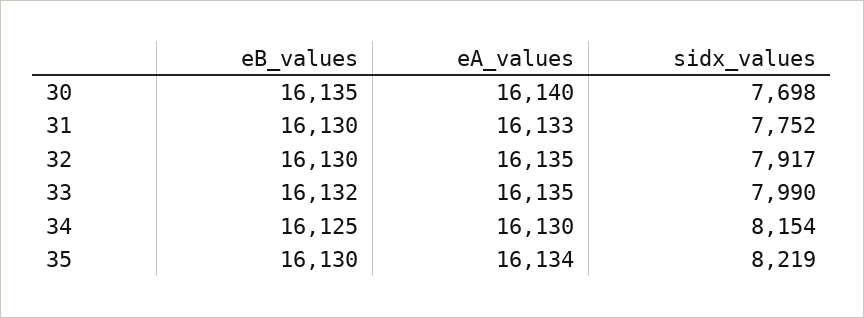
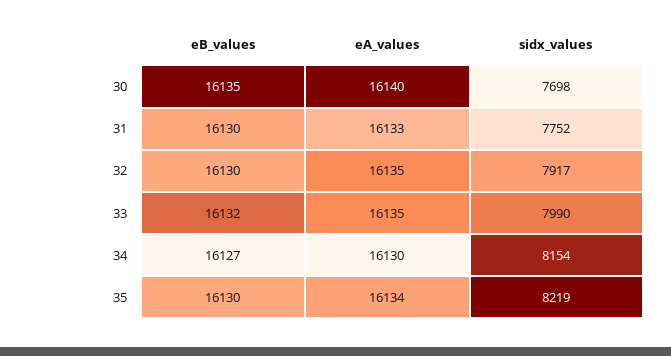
  {
    "eB_values": {
      "30": 16135,
      "31": 16130,
      "32": 16130,
      "33": 16132,
-     "34": 16125,
+     "34": 16127,
      "35": 16130
    },
    "eA_values": {
      "30": 16140,
      "31": 16133,
      "32": 16135,
      "33": 16135,
      "34": 16130,
      "35": 16134
    },
    "sidx_values": {
      "30": 7698,
      "31": 7752,
      "32": 7917,
      "33": 7990,
      "34": 8154,
      "35": 8219
    }
  }

